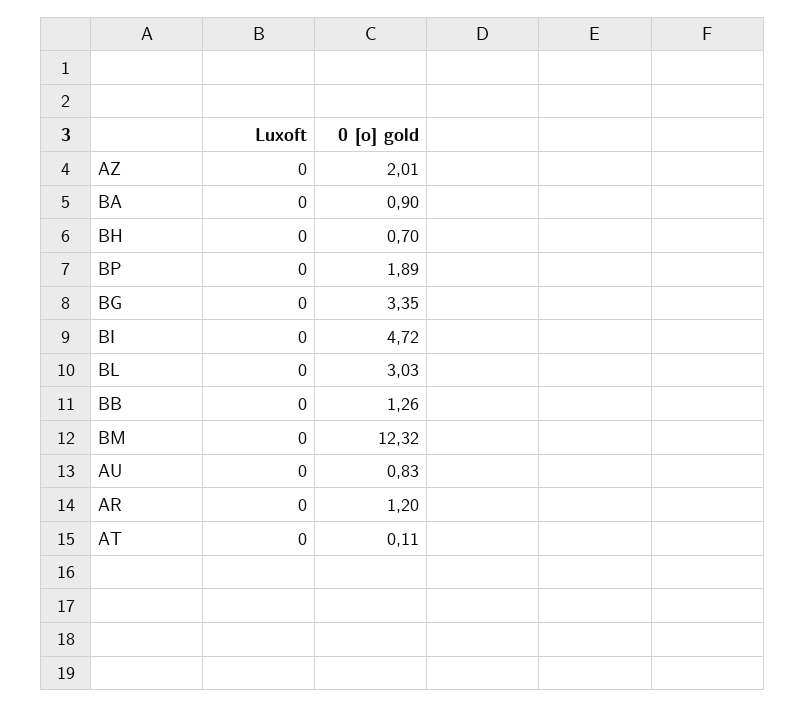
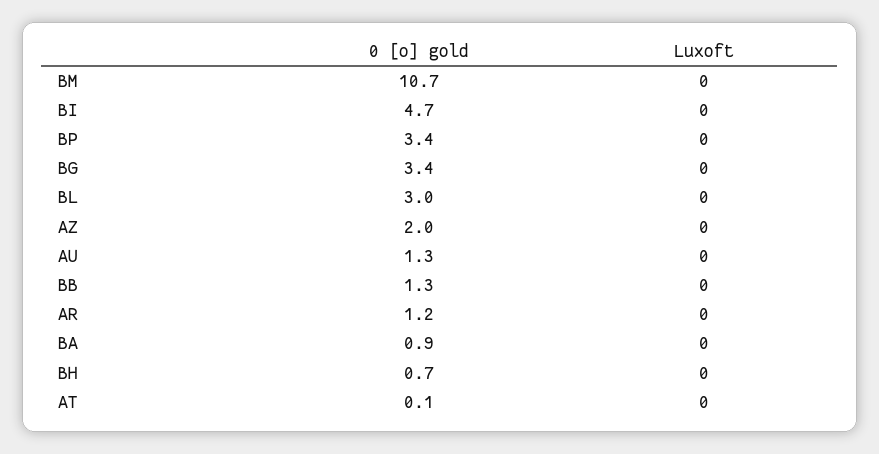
  {
    "Luxoft": {
      "AZ": 0,
      "BA": 0,
      "BH": 0,
      "BP": 0,
      "BG": 0,
      "BI": 0,
      "BL": 0,
      "BB": 0,
      "BM": 0,
      "AU": 0,
      "AR": 0,
      "AT": 0
    },
    "0 [o] gold": {
      "AZ": 2.01,
      "BA": 0.9,
      "BH": 0.7,
-     "BP": 1.89,
+     "BP": 3.4,
      "BG": 3.35,
      "BI": 4.72,
      "BL": 3.03,
      "BB": 1.26,
-     "BM": 12.32,
+     "BM": 10.7,
-     "AU": 0.83,
+     "AU": 1.3,
      "AR": 1.2,
      "AT": 0.11
    }
  }

